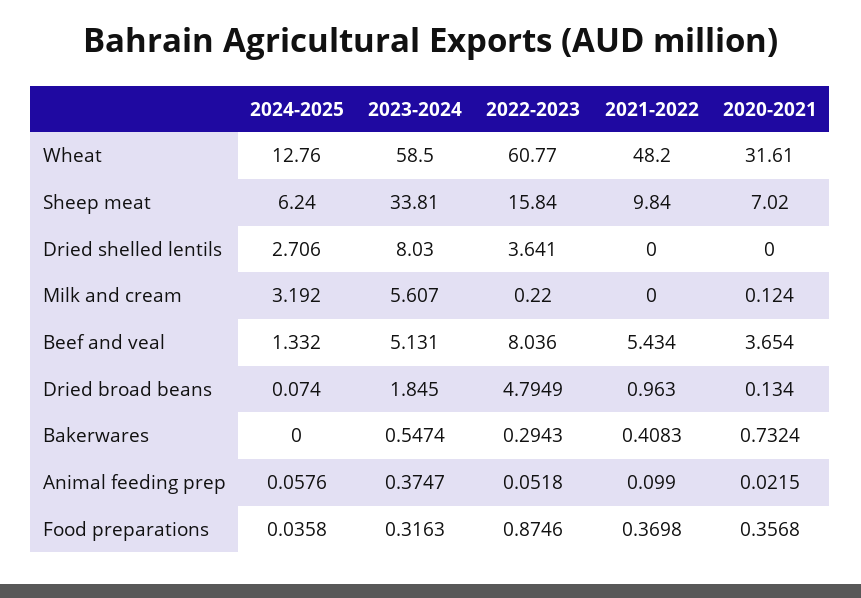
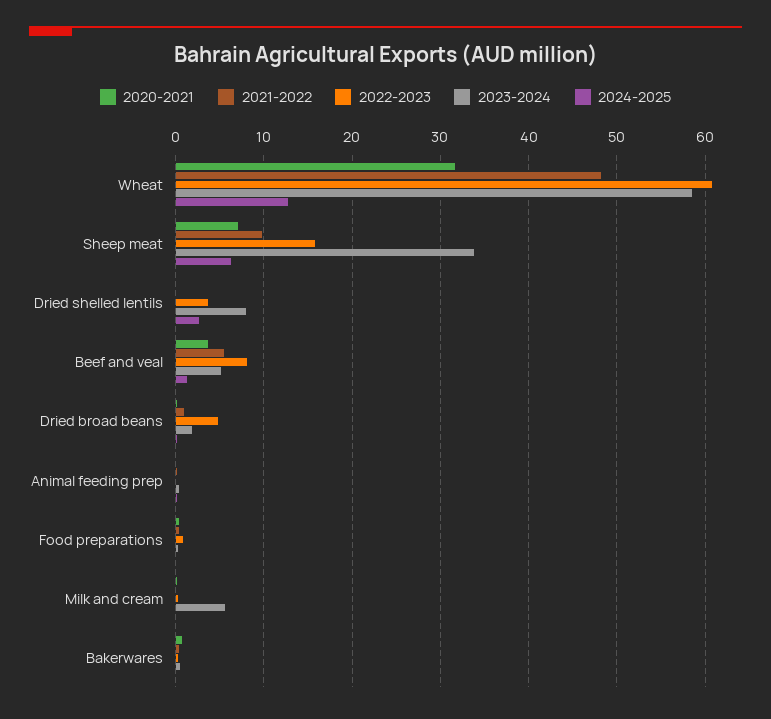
  {
    "2024-2025": {
      "Wheat": 12.76,
      "Sheep meat": 6.24,
      "Dried shelled lentils": 2.706,
-     "Milk and cream": 3.192,
+     "Milk and cream": 0,
      "Beef and veal": 1.332,
      "Dried broad beans": 0.074,
      "Bakerwares": 0,
      "Animal feeding prep": 0.0576,
      "Food preparations": 0.0358
    },
    "2023-2024": {
      "Wheat": 58.5,
      "Sheep meat": 33.81,
      "Dried shelled lentils": 8.03,
      "Milk and cream": 5.607,
      "Beef and veal": 5.131,
      "Dried broad beans": 1.845,
      "Bakerwares": 0.5474,
      "Animal feeding prep": 0.3747,
      "Food preparations": 0.3163
    },
    "2022-2023": {
      "Wheat": 60.77,
      "Sheep meat": 15.84,
      "Dried shelled lentils": 3.641,
      "Milk and cream": 0.22,
      "Beef and veal": 8.036,
      "Dried broad beans": 4.7949,
      "Bakerwares": 0.2943,
      "Animal feeding prep": 0.0518,
      "Food preparations": 0.8746
    },
    "2021-2022": {
      "Wheat": 48.2,
      "Sheep meat": 9.84,
      "Dried shelled lentils": 0,
      "Milk and cream": 0,
      "Beef and veal": 5.434,
      "Dried broad beans": 0.963,
      "Bakerwares": 0.4083,
      "Animal feeding prep": 0.099,
      "Food preparations": 0.3698
    },
    "2020-2021": {
      "Wheat": 31.61,
      "Sheep meat": 7.02,
      "Dried shelled lentils": 0,
      "Milk and cream": 0.124,
      "Beef and veal": 3.654,
      "Dried broad beans": 0.134,
      "Bakerwares": 0.7324,
      "Animal feeding prep": 0.0215,
      "Food preparations": 0.3568
    }
  }

